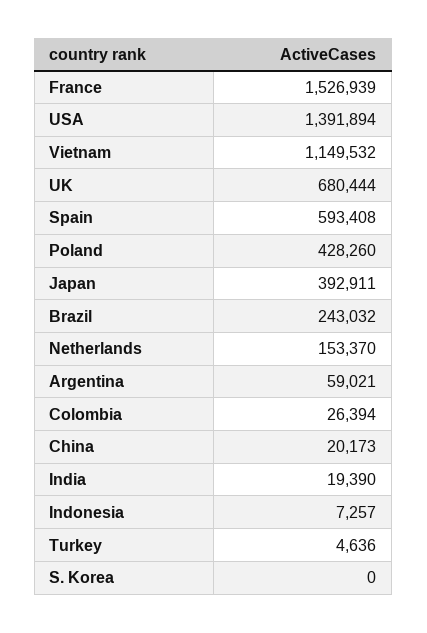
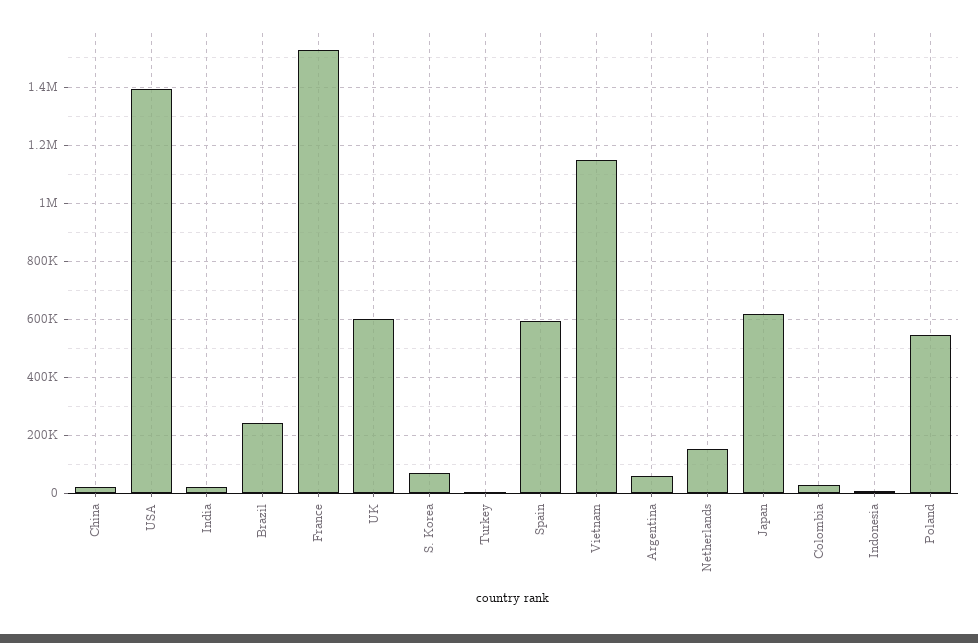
  {
    "France": 1526939,
    "USA": 1391894,
    "Vietnam": 1149532,
-   "UK": 680444,
+   "UK": 600000,
    "Spain": 593408,
-   "Poland": 428260,
+   "Poland": 550000,
-   "Japan": 392911,
+   "Japan": 625000,
    "Brazil": 243032,
    "Netherlands": 153370,
    "Argentina": 59021,
    "Colombia": 26394,
    "China": 20173,
    "India": 19390,
    "Indonesia": 7257,
    "Turkey": 4636,
-   "S. Korea": 0
+   "S. Korea": 75000
  }

